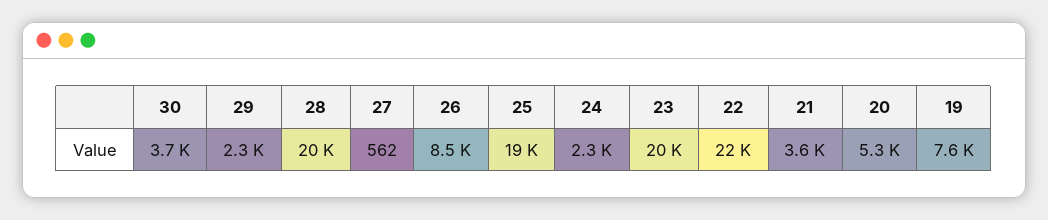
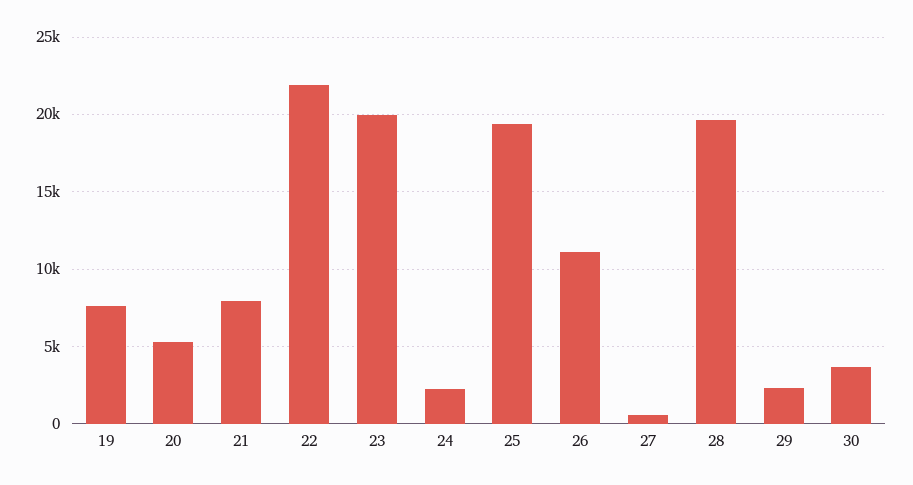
  {
    "30": 3700,
    "29": 2300,
    "28": 20000,
    "27": 562,
-   "26": 8500,
+   "26": 11000,
    "25": 19000,
    "24": 2300,
    "23": 20000,
    "22": 22000,
-   "21": 3600,
+   "21": 8000,
    "20": 5300,
    "19": 7600
  }

